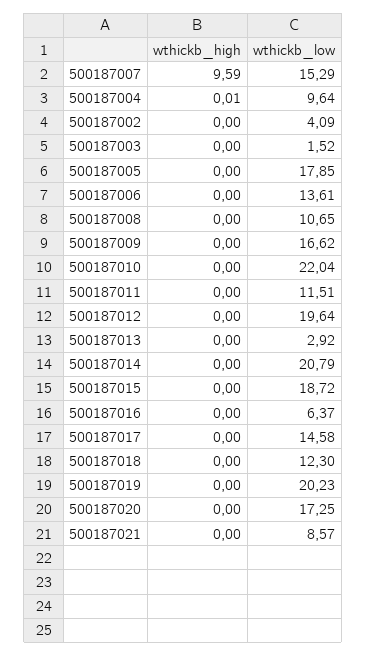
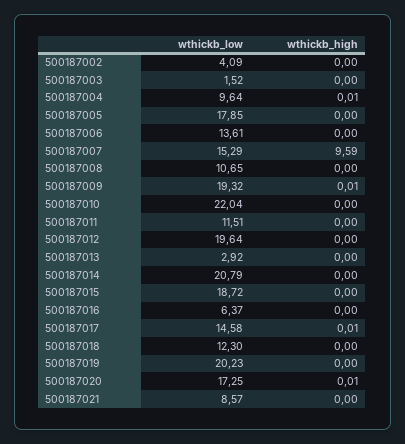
  {
    "wthickb_high": {
      "500187007": 9.59,
      "500187004": 0.01,
      "500187002": 0,
      "500187003": 0,
      "500187005": 0,
      "500187006": 0,
      "500187008": 0,
-     "500187009": 0,
+     "500187009": 0.01,
      "500187010": 0,
      "500187011": 0,
      "500187012": 0,
      "500187013": 0,
      "500187014": 0,
      "500187015": 0,
      "500187016": 0,
-     "500187017": 0,
+     "500187017": 0.01,
      "500187018": 0,
      "500187019": 0,
-     "500187020": 0,
+     "500187020": 0.01,
      "500187021": 0
    },
    "wthickb_low": {
      "500187007": 15.29,
      "500187004": 9.64,
      "500187002": 4.09,
      "500187003": 1.52,
      "500187005": 17.85,
      "500187006": 13.61,
      "500187008": 10.65,
-     "500187009": 16.62,
+     "500187009": 19.32,
      "500187010": 22.04,
      "500187011": 11.51,
      "500187012": 19.64,
      "500187013": 2.92,
      "500187014": 20.79,
      "500187015": 18.72,
      "500187016": 6.37,
      "500187017": 14.58,
      "500187018": 12.3,
      "500187019": 20.23,
      "500187020": 17.25,
      "500187021": 8.57
    }
  }

